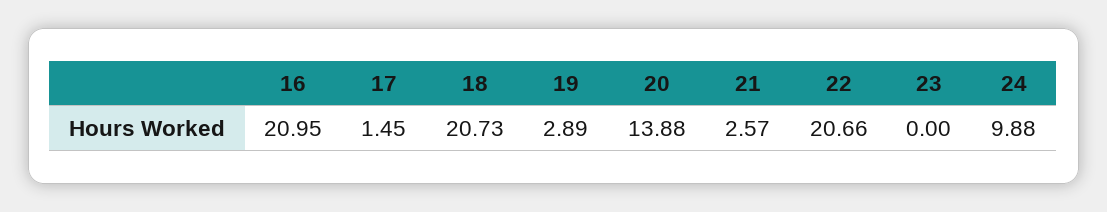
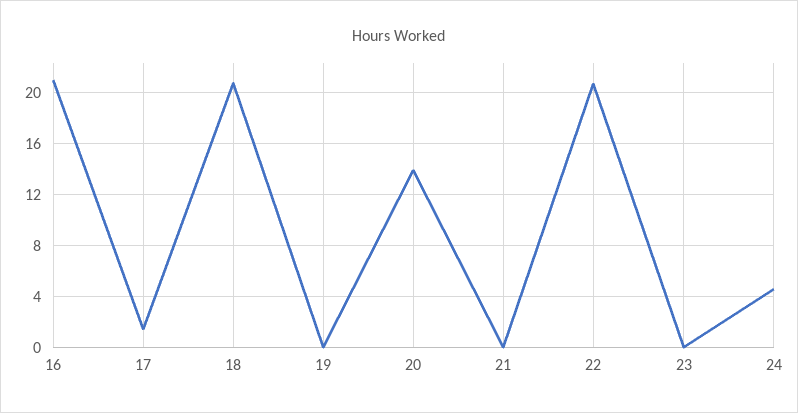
  {
    "16": 20.95,
    "17": 1.45,
    "18": 20.73,
-   "19": 2.89,
+   "19": 0,
    "20": 13.88,
-   "21": 2.57,
+   "21": 0,
    "22": 20.66,
    "23": 0,
-   "24": 9.88
+   "24": 4.5
  }

